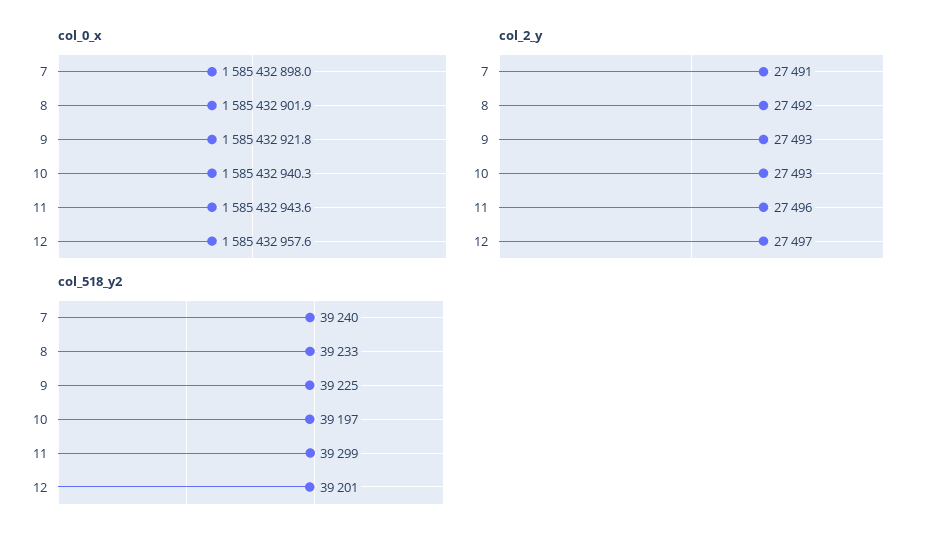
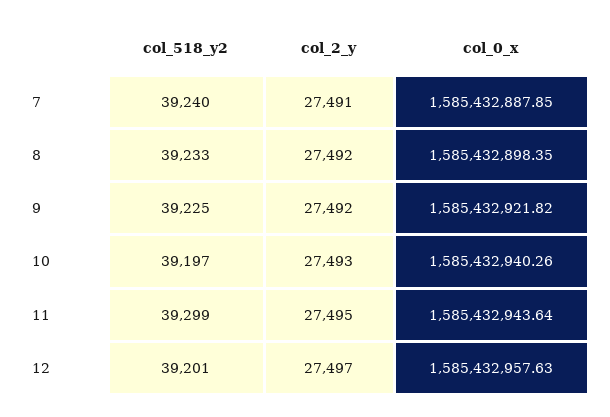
  {
    "col_0_x": {
-     "7": 1585432898,
+     "7": 1585432887.85,
-     "8": 1585432901.9,
+     "8": 1585432898.35,
      "9": 1585432921.82,
      "10": 1585432940.26,
      "11": 1585432943.64,
      "12": 1585432957.63
    },
    "col_2_y": {
      "7": 27491,
      "8": 27492,
-     "9": 27493,
+     "9": 27492,
      "10": 27493,
-     "11": 27496,
+     "11": 27495,
      "12": 27497
    },
    "col_518_y2": {
      "7": 39240,
      "8": 39233,
      "9": 39225,
      "10": 39197,
      "11": 39299,
      "12": 39201
    }
  }

